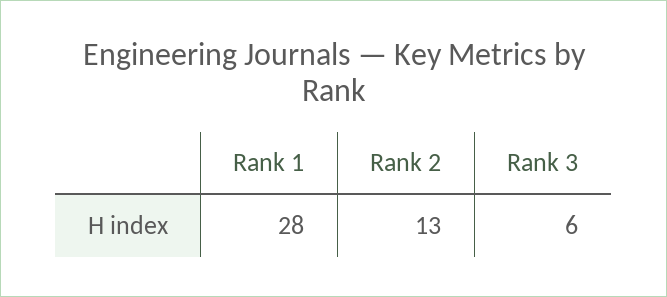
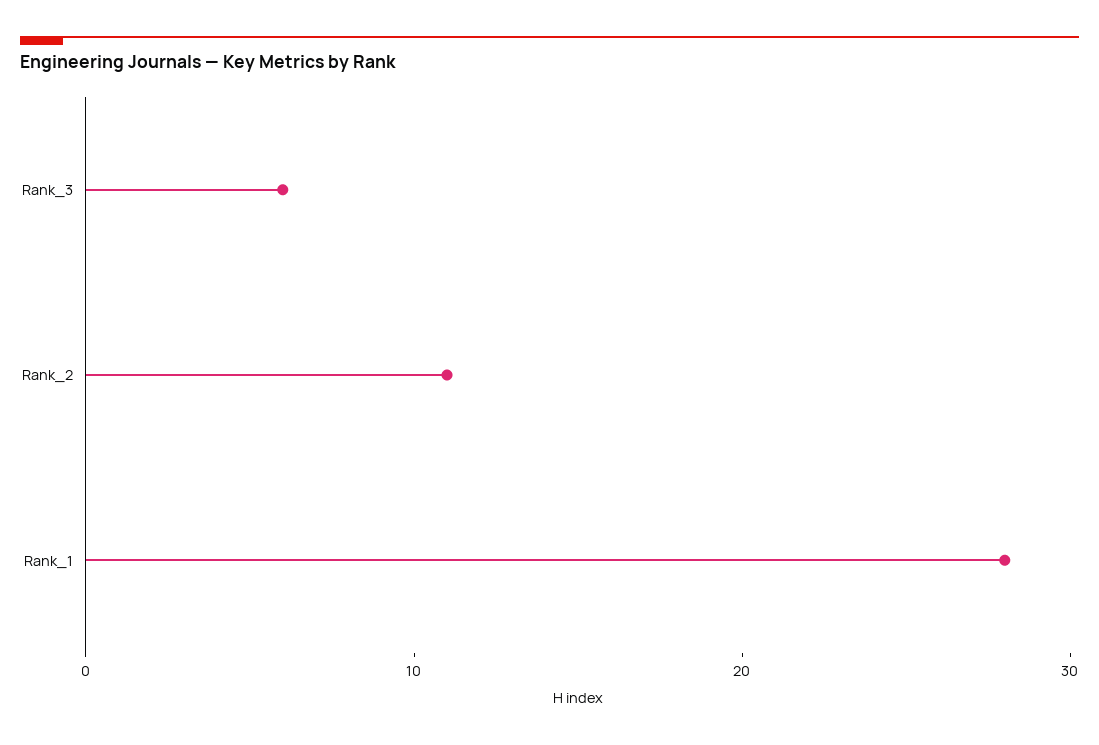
  {
    "Rank 1": 28,
-   "Rank 2": 13,
+   "Rank 2": 11,
    "Rank 3": 6
  }

